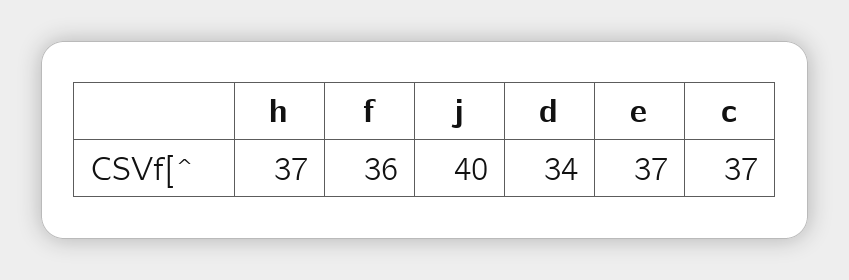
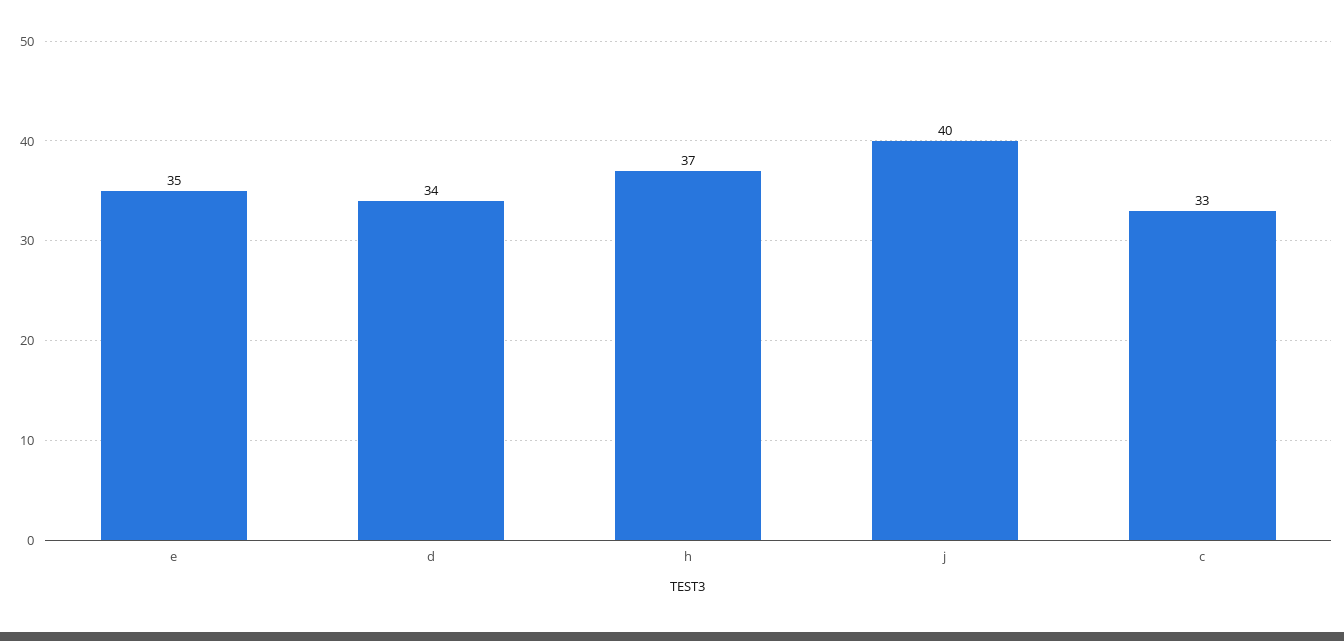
  {
    "h": 37,
-   "f": 36,
    "j": 40,
    "d": 34,
-   "e": 37,
+   "e": 35,
-   "c": 37
+   "c": 33
  }

